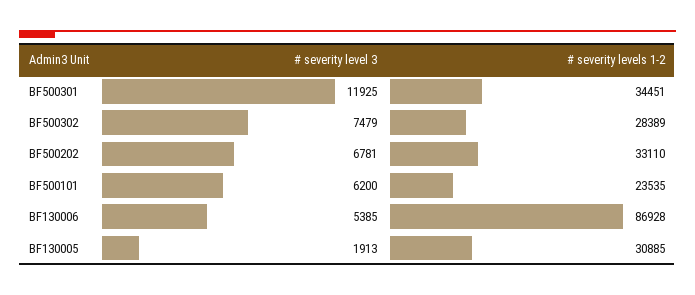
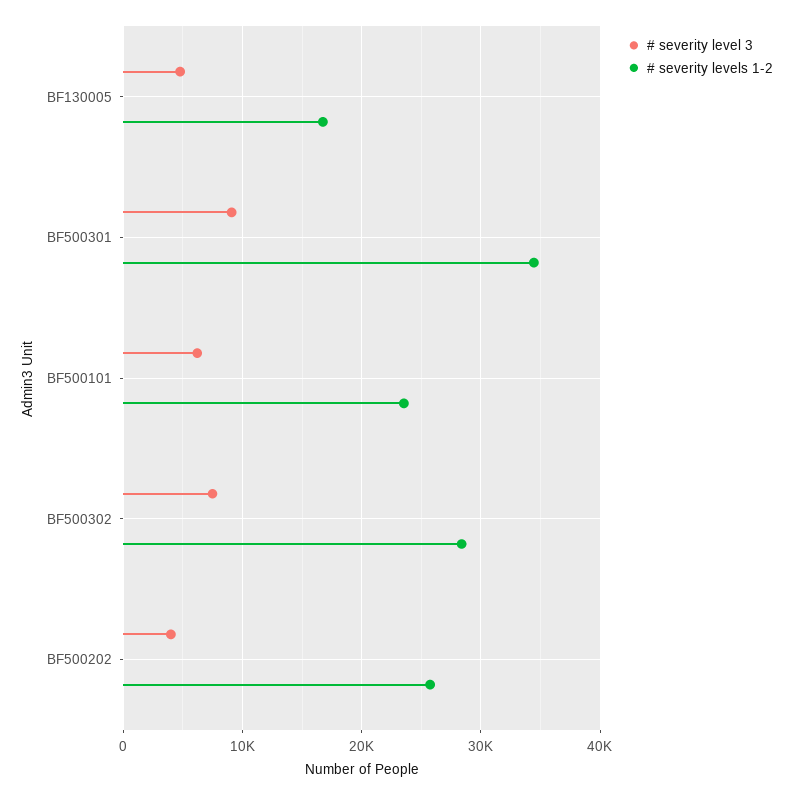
  {
    "# severity level 3": {
-     "BF500301": 11925,
+     "BF500301": 9000,
      "BF500302": 7479,
-     "BF500202": 6781,
+     "BF500202": 4000,
      "BF500101": 6200,
-     "BF130006": 5385,
-     "BF130005": 1913
+     "BF130005": 5000
    },
    "# severity levels 1-2": {
      "BF500301": 34451,
      "BF500302": 28389,
-     "BF500202": 33110,
+     "BF500202": 26000,
      "BF500101": 23535,
-     "BF130006": 86928,
-     "BF130005": 30885
+     "BF130005": 17000
    }
  }

